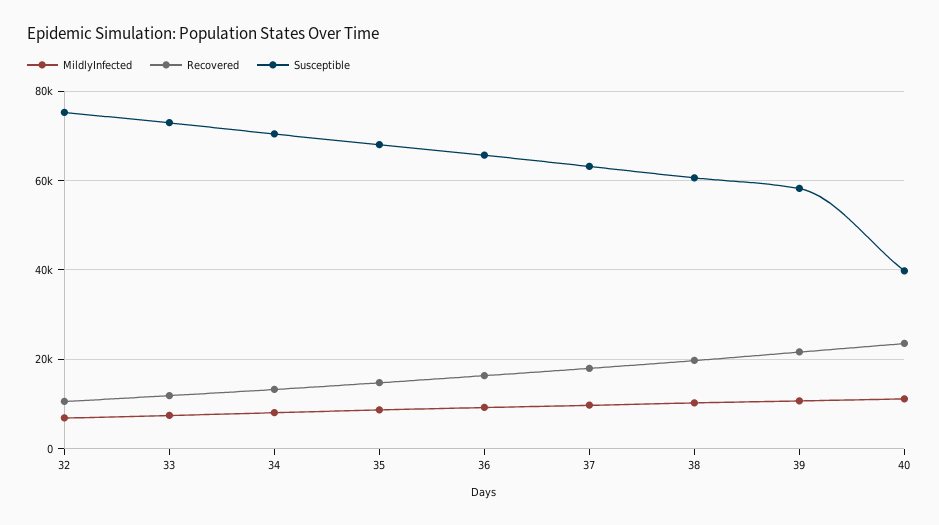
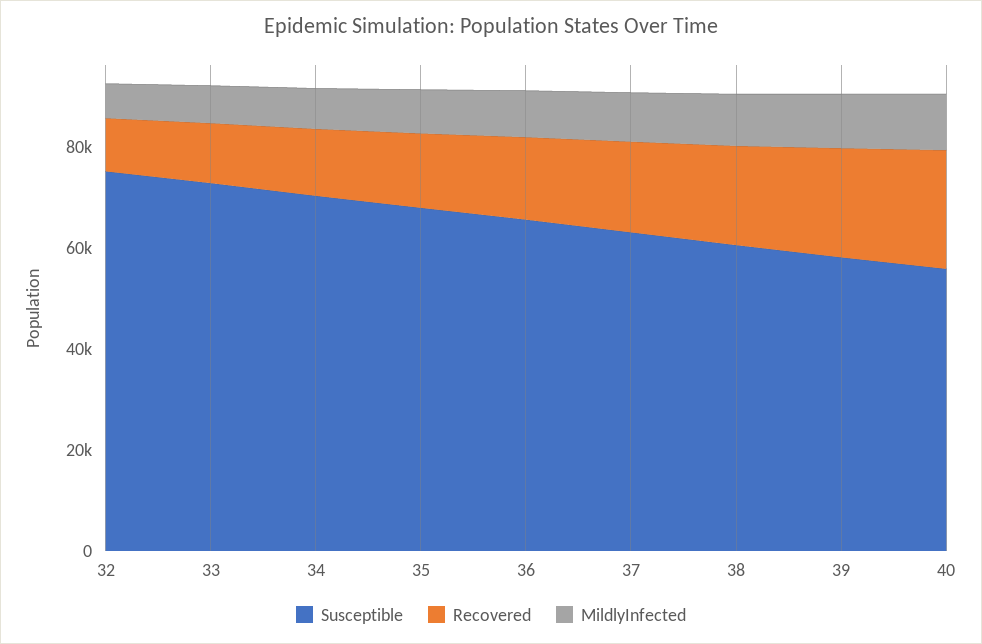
  {
    "MildlyInfected": {
      "32": 6000,
      "33": 8000,
      "34": 8000,
      "35": 8000,
      "36": 10000,
      "37": 10000,
      "38": 10000,
      "39": 10000,
      "40": 12000
    },
    "Recovered": {
      "32": 10000,
      "33": 12000,
      "34": 14000,
      "35": 14000,
      "36": 16000,
      "37": 18000,
      "38": 20000,
      "39": 22000,
      "40": 24000
    },
    "Susceptible": {
      "32": 76000,
      "33": 72000,
      "34": 70000,
      "35": 68000,
      "36": 66000,
      "37": 64000,
      "38": 60000,
      "39": 58000,
-     "40": 40000
+     "40": 55000
    }
  }

